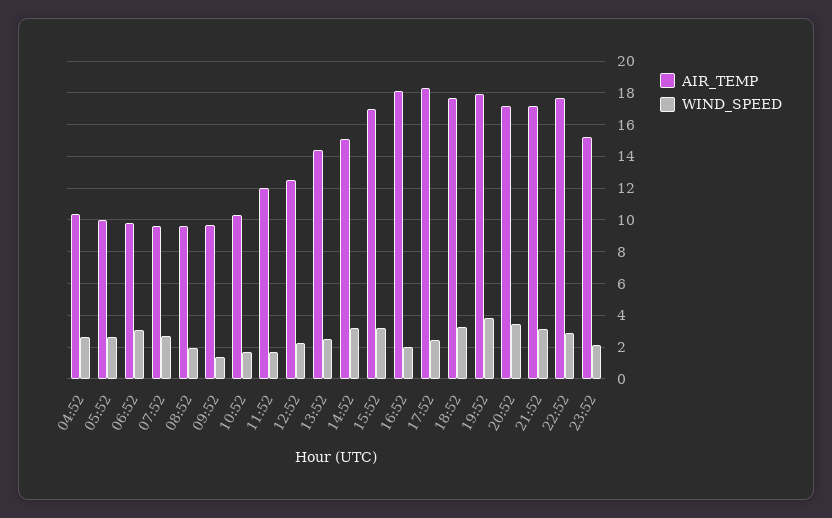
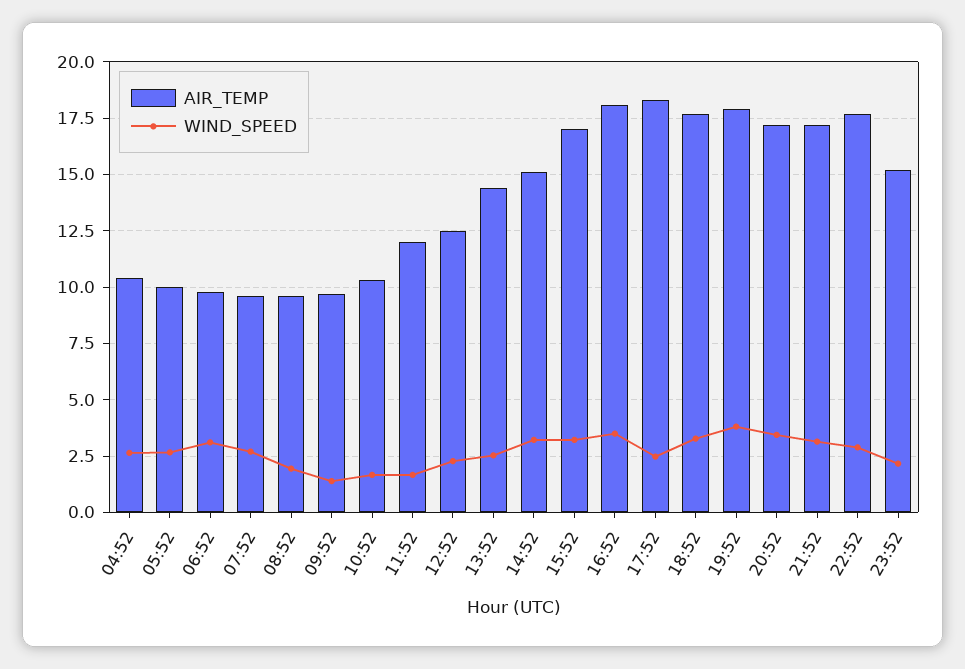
  {
    "AIR_TEMP": {
      "04:52": 10.5,
      "05:52": 10,
      "06:52": 10,
      "07:52": 9.5,
      "08:52": 9.5,
      "09:52": 9.5,
      "10:52": 10.5,
      "11:52": 12,
      "12:52": 12.5,
      "13:52": 14.5,
      "14:52": 15,
      "15:52": 17,
      "16:52": 18,
      "17:52": 18.5,
      "18:52": 17.5,
      "19:52": 18,
      "20:52": 17,
      "21:52": 17,
      "22:52": 17.5,
      "23:52": 15
    },
    "WIND_SPEED": {
      "04:52": 2.5,
      "05:52": 2.5,
      "06:52": 3,
      "07:52": 2.5,
      "08:52": 2,
      "09:52": 1.5,
      "10:52": 1.5,
      "11:52": 1.5,
      "12:52": 2.5,
      "13:52": 2.5,
      "14:52": 3,
      "15:52": 3,
-     "16:52": 2,
+     "16:52": 3.5,
      "17:52": 2.5,
      "18:52": 3.5,
      "19:52": 4,
      "20:52": 3.5,
      "21:52": 3,
      "22:52": 3,
      "23:52": 2
    }
  }

